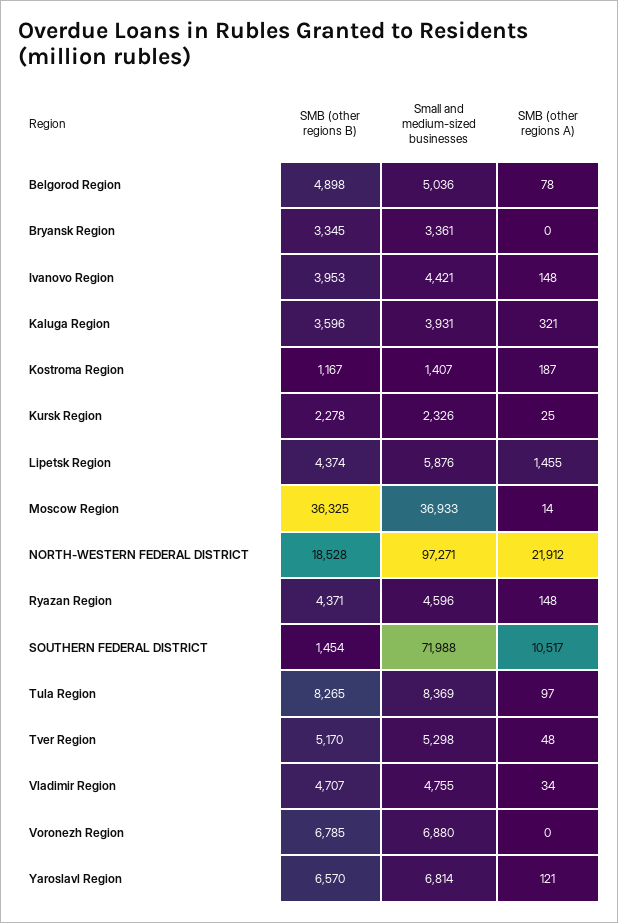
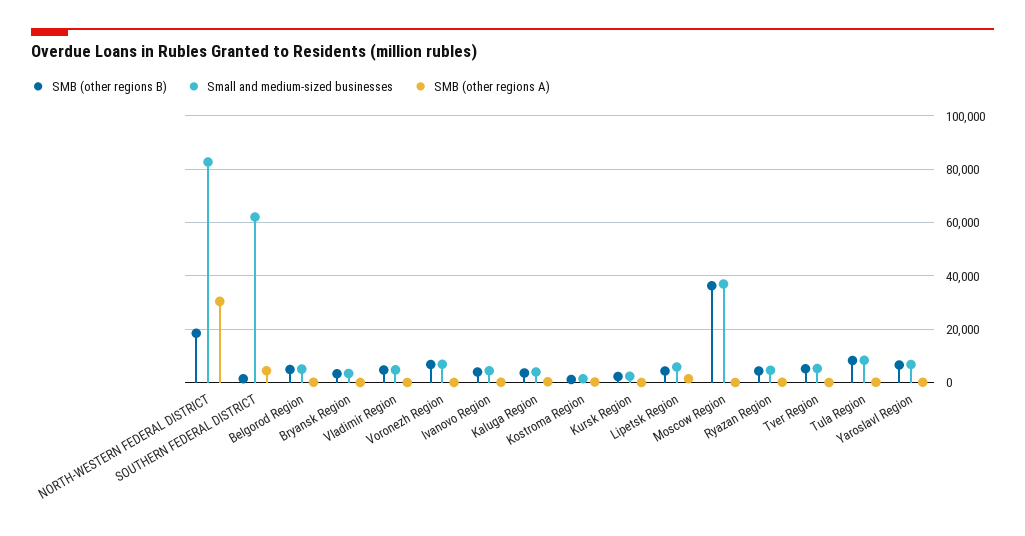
  {
    "SMB (other regions B)": {
      "Belgorod Region": 4898,
      "Bryansk Region": 3345,
      "Ivanovo Region": 3953,
      "Kaluga Region": 3596,
      "Kostroma Region": 1167,
      "Kursk Region": 2278,
      "Lipetsk Region": 4374,
      "Moscow Region": 36325,
      "NORTH-WESTERN FEDERAL DISTRICT": 18528,
      "Ryazan Region": 4371,
      "SOUTHERN FEDERAL DISTRICT": 1454,
      "Tula Region": 8265,
      "Tver Region": 5170,
      "Vladimir Region": 4707,
      "Voronezh Region": 6785,
      "Yaroslavl Region": 6570
    },
    "Small and medium-sized businesses": {
      "Belgorod Region": 5036,
      "Bryansk Region": 3361,
      "Ivanovo Region": 4421,
      "Kaluga Region": 3931,
      "Kostroma Region": 1407,
      "Kursk Region": 2326,
      "Lipetsk Region": 5876,
      "Moscow Region": 36933,
-     "NORTH-WESTERN FEDERAL DISTRICT": 97271,
+     "NORTH-WESTERN FEDERAL DISTRICT": 82500,
      "Ryazan Region": 4596,
-     "SOUTHERN FEDERAL DISTRICT": 71988,
+     "SOUTHERN FEDERAL DISTRICT": 62500,
      "Tula Region": 8369,
      "Tver Region": 5298,
      "Vladimir Region": 4755,
      "Voronezh Region": 6880,
      "Yaroslavl Region": 6814
    },
    "SMB (other regions A)": {
      "Belgorod Region": 78,
      "Bryansk Region": 0,
      "Ivanovo Region": 148,
      "Kaluga Region": 321,
      "Kostroma Region": 187,
      "Kursk Region": 25,
      "Lipetsk Region": 1455,
      "Moscow Region": 14,
-     "NORTH-WESTERN FEDERAL DISTRICT": 21912,
+     "NORTH-WESTERN FEDERAL DISTRICT": 30000,
      "Ryazan Region": 148,
-     "SOUTHERN FEDERAL DISTRICT": 10517,
+     "SOUTHERN FEDERAL DISTRICT": 5000,
      "Tula Region": 97,
      "Tver Region": 48,
      "Vladimir Region": 34,
      "Voronezh Region": 0,
      "Yaroslavl Region": 121
    }
  }

